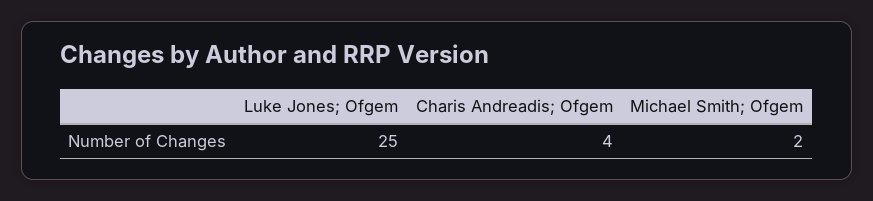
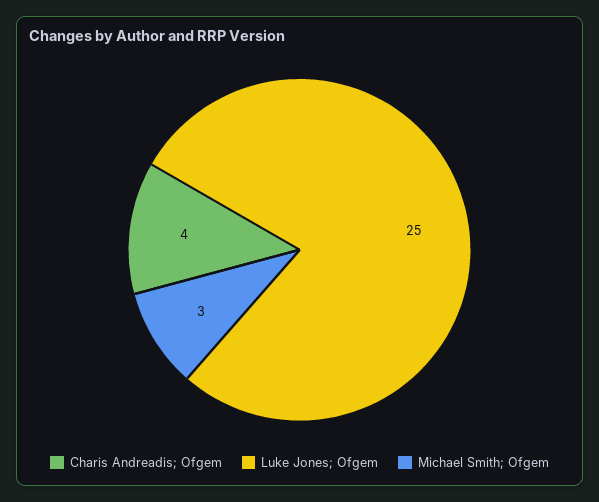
  {
    "Luke Jones; Ofgem": 25,
    "Charis Andreadis; Ofgem": 4,
-   "Michael Smith; Ofgem": 2
+   "Michael Smith; Ofgem": 3
  }

